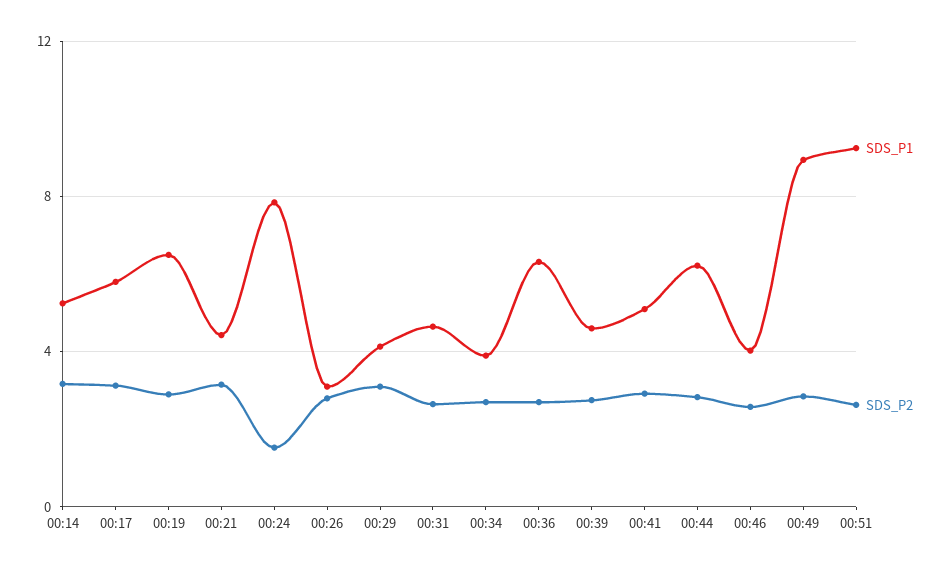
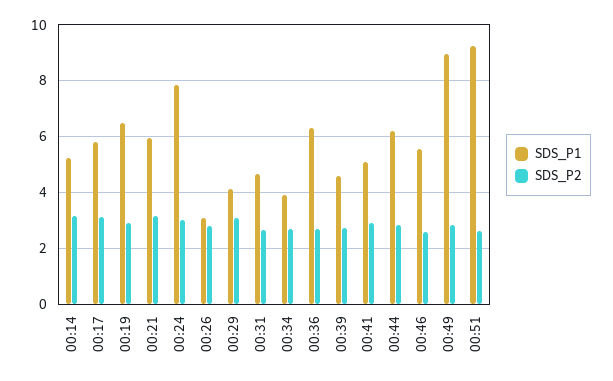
  {
    "SDS_P1": {
      "00:14": 5.25,
      "00:17": 5.75,
      "00:19": 6.5,
-     "00:21": 4.5,
+     "00:21": 6,
      "00:24": 7.75,
      "00:26": 3,
      "00:29": 4.25,
      "00:31": 4.75,
      "00:34": 4,
      "00:36": 6.25,
      "00:39": 4.5,
      "00:41": 5,
      "00:44": 6.25,
-     "00:46": 4,
+     "00:46": 5.5,
      "00:49": 9,
      "00:51": 9.25
    },
    "SDS_P2": {
      "00:14": 3.25,
      "00:17": 3.25,
      "00:19": 3,
      "00:21": 3.25,
-     "00:24": 1.5,
+     "00:24": 3,
      "00:26": 2.75,
      "00:29": 3,
      "00:31": 2.75,
      "00:34": 2.75,
      "00:36": 2.75,
      "00:39": 2.75,
      "00:41": 3,
      "00:44": 2.75,
      "00:46": 2.5,
      "00:49": 2.75,
      "00:51": 2.75
    }
  }

